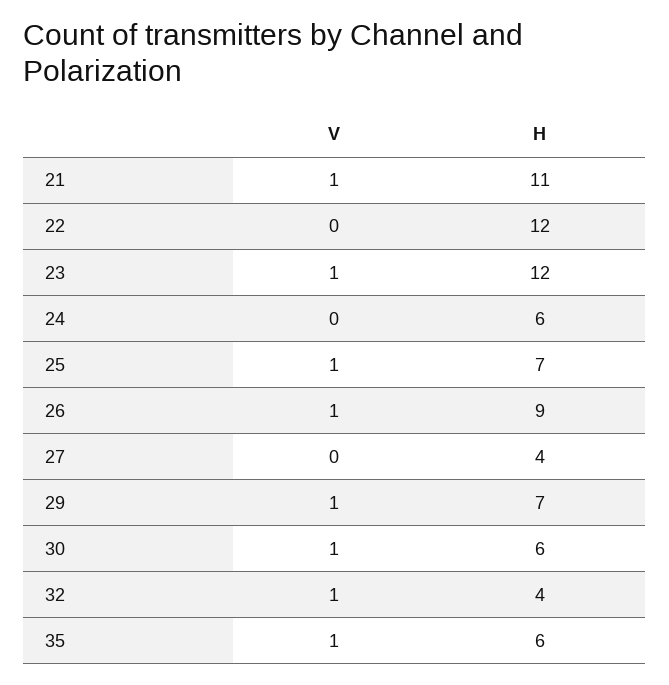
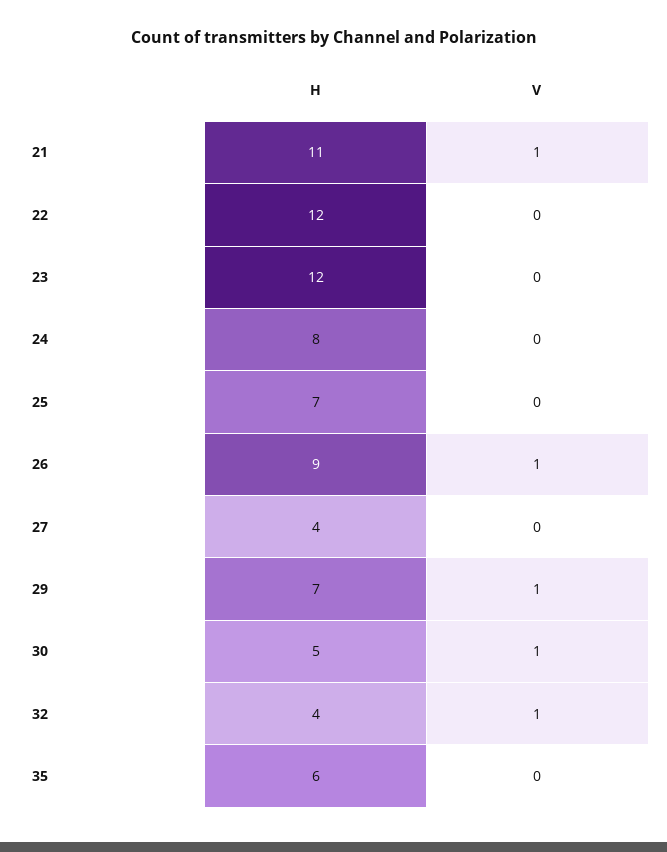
  {
    "V": {
      "21": 1,
      "22": 0,
-     "23": 1,
+     "23": 0,
      "24": 0,
-     "25": 1,
+     "25": 0,
      "26": 1,
      "27": 0,
      "29": 1,
      "30": 1,
      "32": 1,
-     "35": 1
+     "35": 0
    },
    "H": {
      "21": 11,
      "22": 12,
      "23": 12,
-     "24": 6,
+     "24": 8,
      "25": 7,
      "26": 9,
      "27": 4,
      "29": 7,
-     "30": 6,
+     "30": 5,
      "32": 4,
      "35": 6
    }
  }

